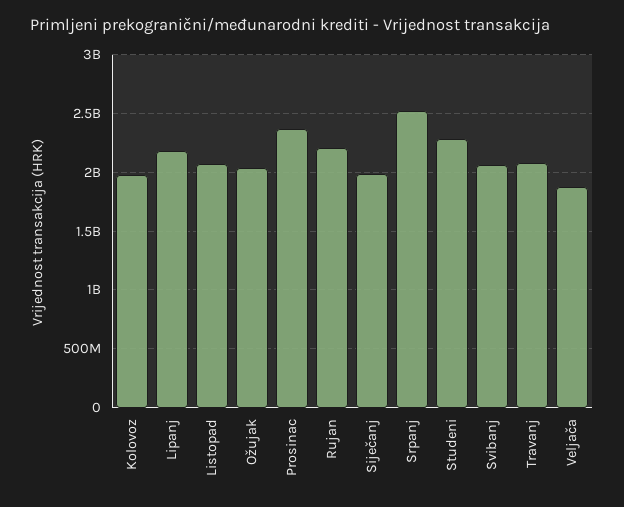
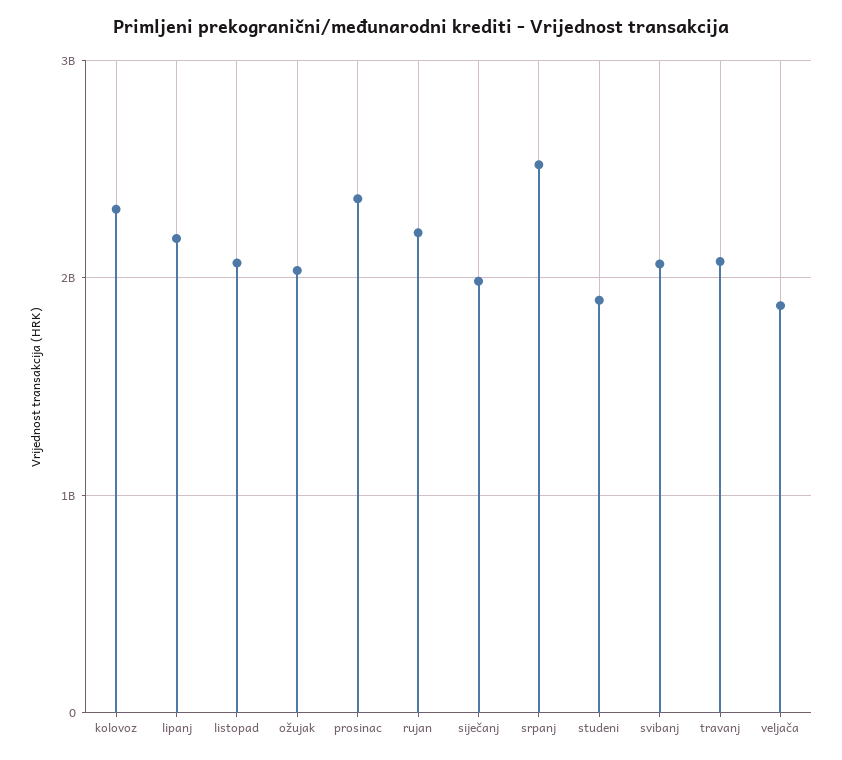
  {
-   "Kolovoz": 2000000000,
+   "Kolovoz": 2300000000,
    "Lipanj": 2200000000,
    "Listopad": 2100000000,
    "Ožujak": 2000000000,
    "Prosinac": 2400000000,
    "Rujan": 2200000000,
    "Siječanj": 2000000000,
    "Srpanj": 2500000000,
-   "Studeni": 2300000000,
+   "Studeni": 1900000000,
    "Svibanj": 2100000000,
    "Travanj": 2100000000,
    "Veljača": 1900000000
  }

